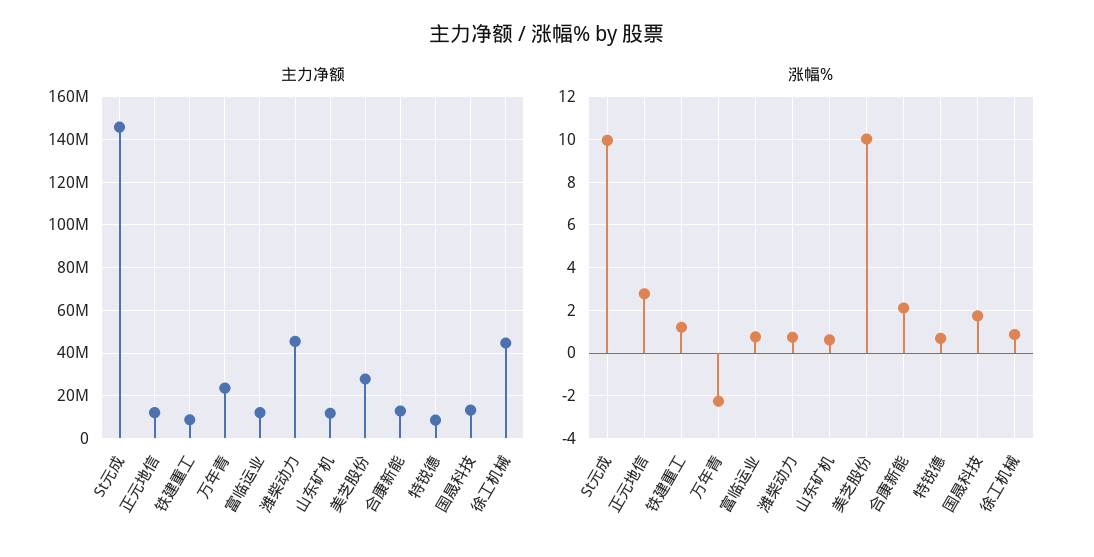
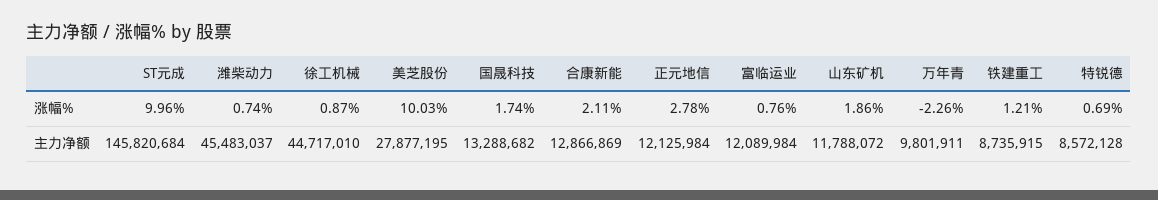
  {
    "主力净额": {
      "St元成": 145820684,
      "正元地信": 12125984,
      "铁建重工": 8735915,
-     "万年青": 25000000,
+     "万年青": 9801911,
      "富临运业": 12089984,
      "潍柴动力": 45483037,
      "山东矿机": 11788072,
      "美芝股份": 27877195,
      "合康新能": 12866869,
      "特锐德": 8572128,
      "国晟科技": 13288682,
      "徐工机械": 44717010
    },
    "涨幅%": {
      "St元成": 9.96,
      "正元地信": 2.78,
      "铁建重工": 1.21,
      "万年青": -2.26,
      "富临运业": 0.76,
      "潍柴动力": 0.74,
-     "山东矿机": 0.5,
+     "山东矿机": 1.86,
      "美芝股份": 10.03,
      "合康新能": 2.11,
      "特锐德": 0.69,
      "国晟科技": 1.74,
      "徐工机械": 0.87
    }
  }

